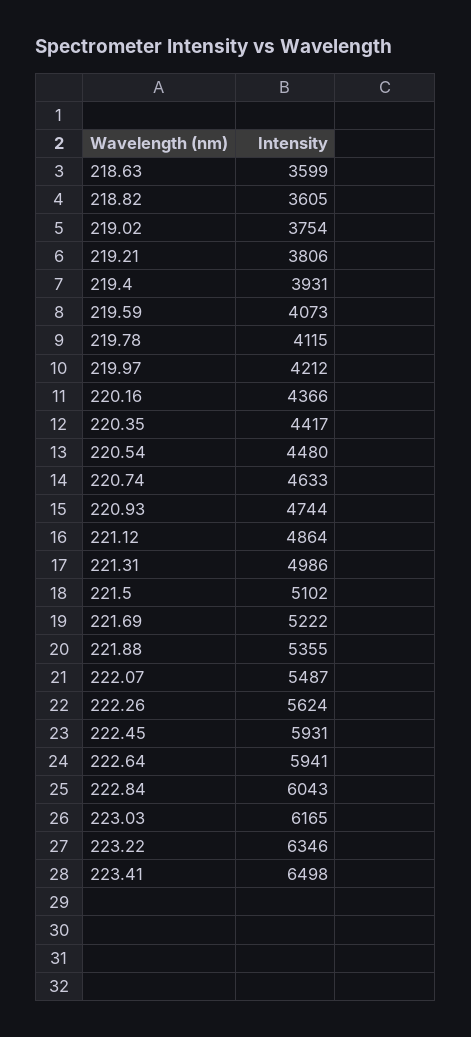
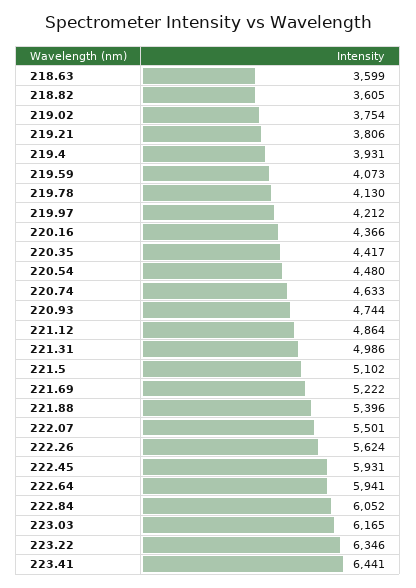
  {
    "218.63": 3599,
    "218.82": 3605,
    "219.02": 3754,
    "219.21": 3806,
    "219.4": 3931,
    "219.59": 4073,
-   "219.78": 4115,
+   "219.78": 4130,
    "219.97": 4212,
    "220.16": 4366,
    "220.35": 4417,
    "220.54": 4480,
    "220.74": 4633,
    "220.93": 4744,
    "221.12": 4864,
    "221.31": 4986,
    "221.5": 5102,
    "221.69": 5222,
-   "221.88": 5355,
+   "221.88": 5396,
-   "222.07": 5487,
+   "222.07": 5501,
    "222.26": 5624,
    "222.45": 5931,
    "222.64": 5941,
-   "222.84": 6043,
+   "222.84": 6052,
    "223.03": 6165,
    "223.22": 6346,
-   "223.41": 6498
+   "223.41": 6441
  }

